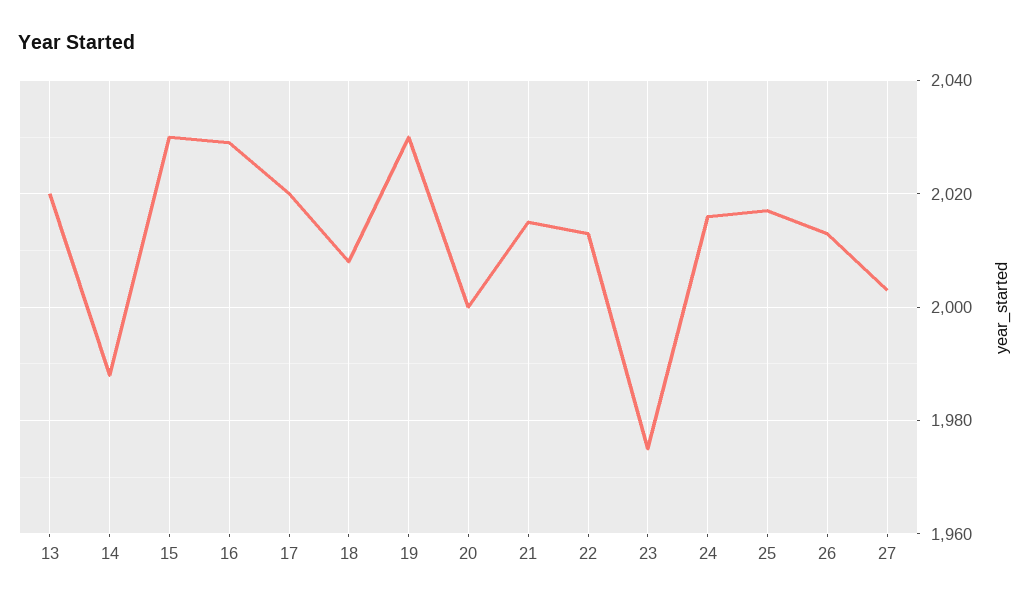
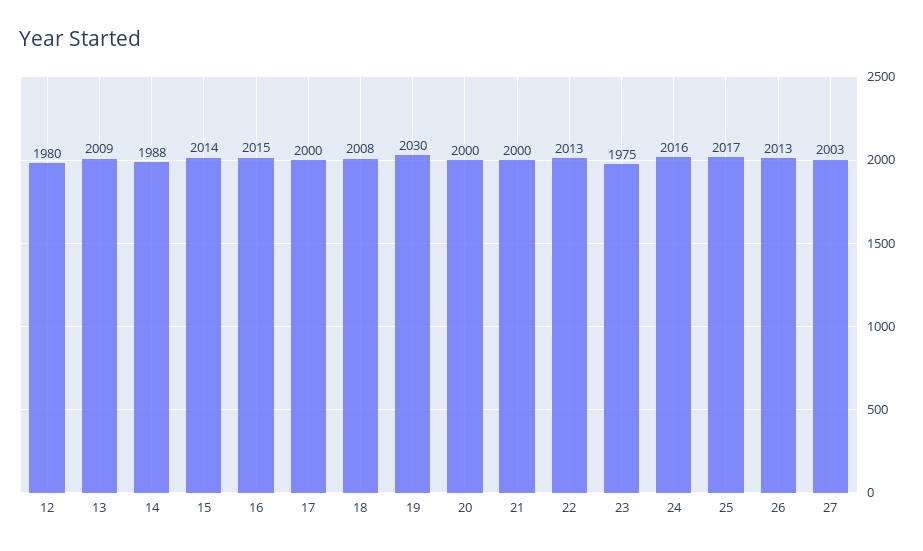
  {
-   "13": 2020,
+   "13": 2009,
    "14": 1988,
-   "15": 2030,
+   "15": 2014,
-   "16": 2030,
+   "16": 2015,
-   "17": 2020,
+   "17": 2000,
    "18": 2008,
    "19": 2030,
    "20": 2000,
-   "21": 2015,
+   "21": 2000,
    "22": 2013,
    "23": 1975,
    "24": 2016,
    "25": 2017,
    "26": 2013,
-   "27": 2003
+   "27": 2003,
+   "12": 1980
  }

